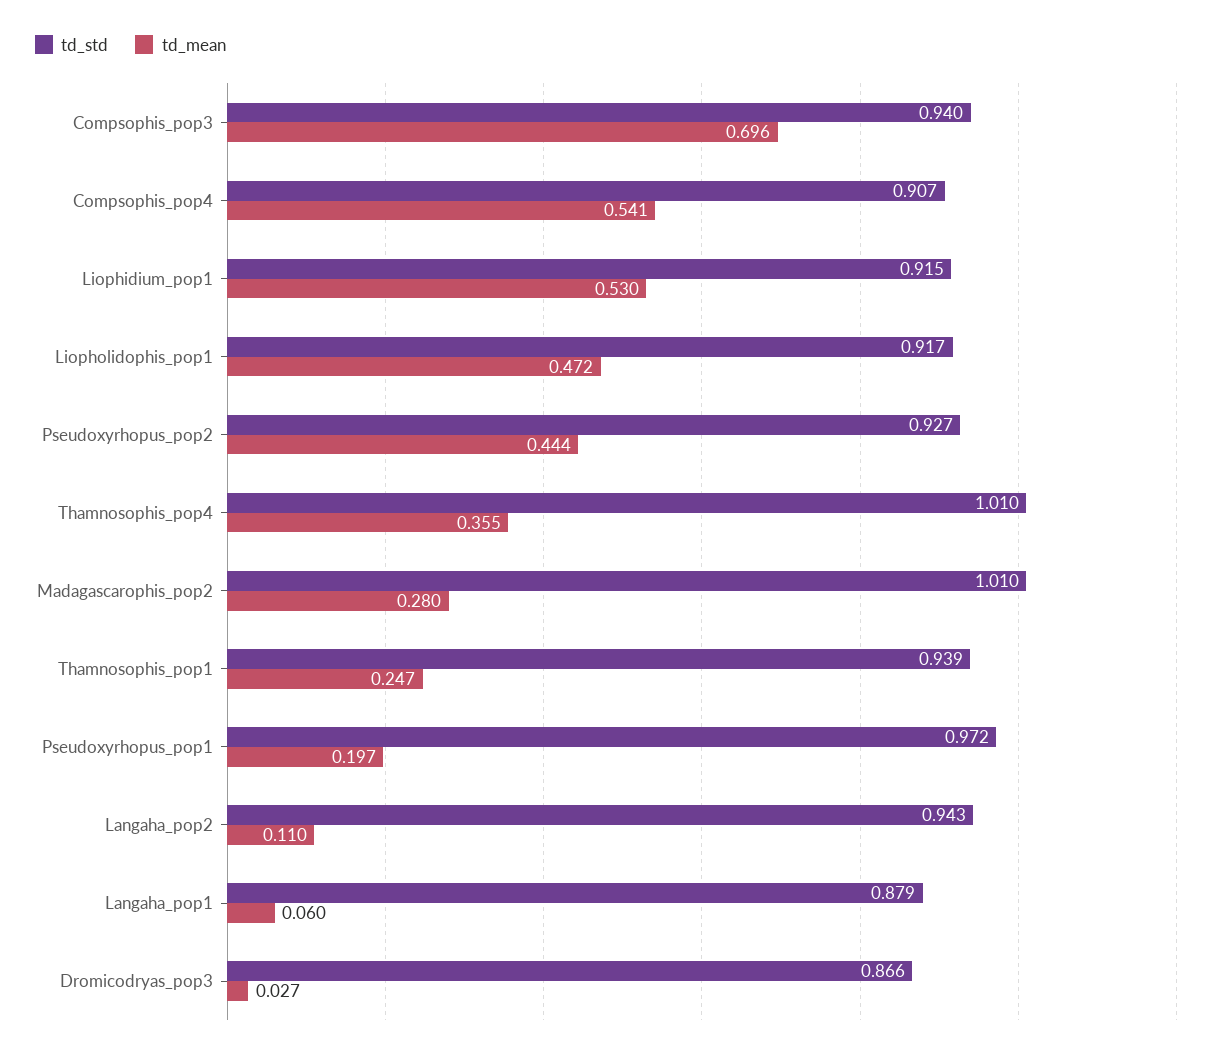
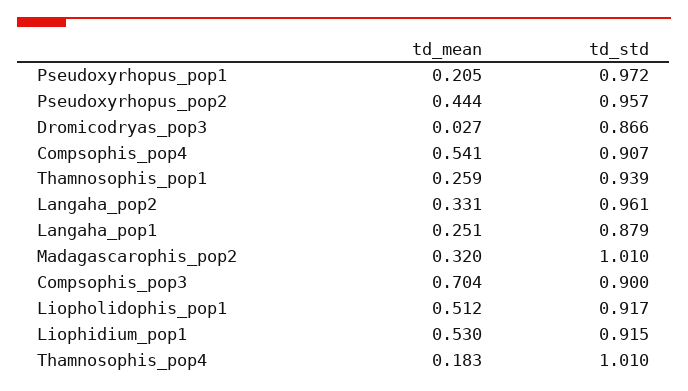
  {
    "td_std": {
-     "Compsophis_pop3": 0.94,
+     "Compsophis_pop3": 0.9,
      "Compsophis_pop4": 0.907,
      "Liophidium_pop1": 0.915,
      "Liopholidophis_pop1": 0.917,
-     "Pseudoxyrhopus_pop2": 0.927,
+     "Pseudoxyrhopus_pop2": 0.957,
      "Thamnosophis_pop4": 1.01,
      "Madagascarophis_pop2": 1.01,
      "Thamnosophis_pop1": 0.939,
      "Pseudoxyrhopus_pop1": 0.972,
-     "Langaha_pop2": 0.943,
+     "Langaha_pop2": 0.961,
      "Langaha_pop1": 0.879,
      "Dromicodryas_pop3": 0.866
    },
    "td_mean": {
-     "Compsophis_pop3": 0.696,
+     "Compsophis_pop3": 0.704,
      "Compsophis_pop4": 0.541,
      "Liophidium_pop1": 0.53,
-     "Liopholidophis_pop1": 0.472,
+     "Liopholidophis_pop1": 0.512,
      "Pseudoxyrhopus_pop2": 0.444,
-     "Thamnosophis_pop4": 0.355,
+     "Thamnosophis_pop4": 0.183,
-     "Madagascarophis_pop2": 0.28,
+     "Madagascarophis_pop2": 0.32,
-     "Thamnosophis_pop1": 0.247,
+     "Thamnosophis_pop1": 0.259,
-     "Pseudoxyrhopus_pop1": 0.197,
+     "Pseudoxyrhopus_pop1": 0.205,
-     "Langaha_pop2": 0.11,
+     "Langaha_pop2": 0.331,
-     "Langaha_pop1": 0.06,
+     "Langaha_pop1": 0.251,
      "Dromicodryas_pop3": 0.027
    }
  }

